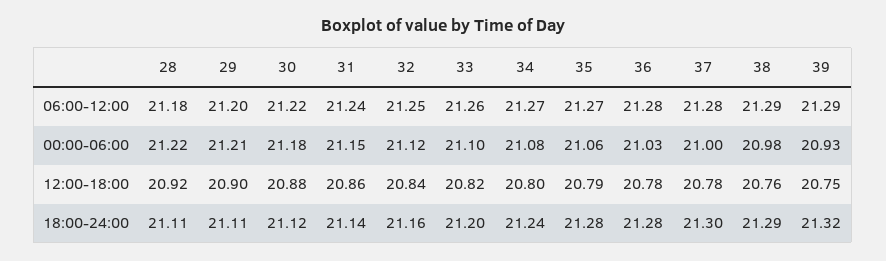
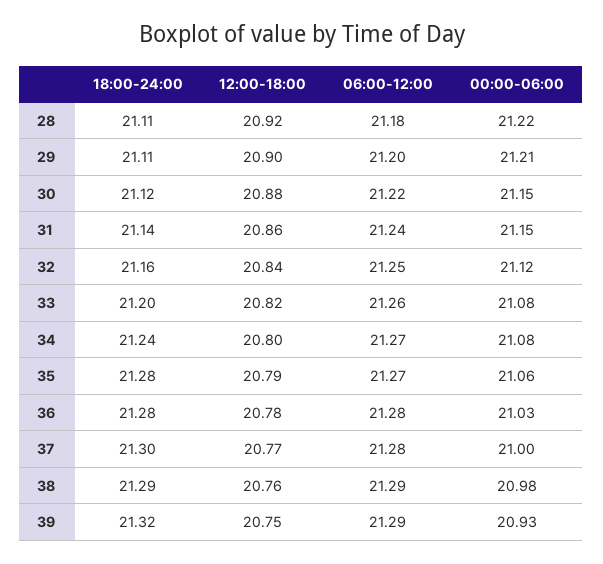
  {
    "28": {
      "06:00-12:00": 21.18,
      "00:00-06:00": 21.22,
      "12:00-18:00": 20.92,
      "18:00-24:00": 21.11
    },
    "29": {
      "06:00-12:00": 21.2,
      "00:00-06:00": 21.21,
      "12:00-18:00": 20.9,
      "18:00-24:00": 21.11
    },
    "30": {
      "06:00-12:00": 21.22,
-     "00:00-06:00": 21.18,
+     "00:00-06:00": 21.15,
      "12:00-18:00": 20.88,
      "18:00-24:00": 21.12
    },
    "31": {
      "06:00-12:00": 21.24,
      "00:00-06:00": 21.15,
      "12:00-18:00": 20.86,
      "18:00-24:00": 21.14
    },
    "32": {
      "06:00-12:00": 21.25,
      "00:00-06:00": 21.12,
      "12:00-18:00": 20.84,
      "18:00-24:00": 21.16
    },
    "33": {
      "06:00-12:00": 21.26,
-     "00:00-06:00": 21.1,
+     "00:00-06:00": 21.08,
      "12:00-18:00": 20.82,
      "18:00-24:00": 21.2
    },
    "34": {
      "06:00-12:00": 21.27,
      "00:00-06:00": 21.08,
      "12:00-18:00": 20.8,
      "18:00-24:00": 21.24
    },
    "35": {
      "06:00-12:00": 21.27,
      "00:00-06:00": 21.06,
      "12:00-18:00": 20.79,
      "18:00-24:00": 21.28
    },
    "36": {
      "06:00-12:00": 21.28,
      "00:00-06:00": 21.03,
      "12:00-18:00": 20.78,
      "18:00-24:00": 21.28
    },
    "37": {
      "06:00-12:00": 21.28,
      "00:00-06:00": 21,
-     "12:00-18:00": 20.78,
+     "12:00-18:00": 20.77,
      "18:00-24:00": 21.3
    },
    "38": {
      "06:00-12:00": 21.29,
      "00:00-06:00": 20.98,
      "12:00-18:00": 20.76,
      "18:00-24:00": 21.29
    },
    "39": {
      "06:00-12:00": 21.29,
      "00:00-06:00": 20.93,
      "12:00-18:00": 20.75,
      "18:00-24:00": 21.32
    }
  }

